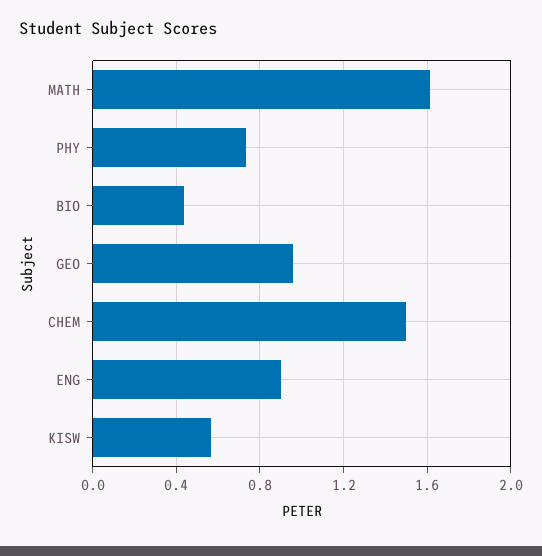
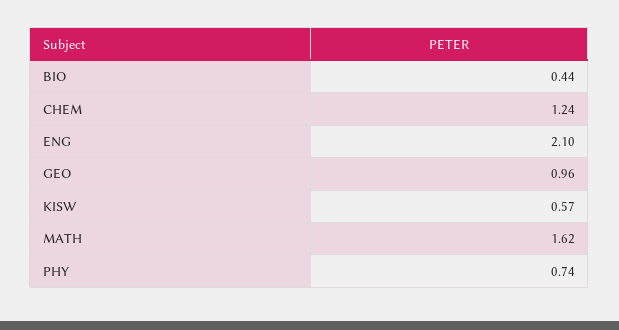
  {
    "MATH": 1.62,
    "PHY": 0.74,
    "BIO": 0.44,
    "GEO": 0.96,
-   "CHEM": 1.5,
+   "CHEM": 1.24,
-   "ENG": 0.9,
+   "ENG": 2.1,
    "KISW": 0.57
  }

